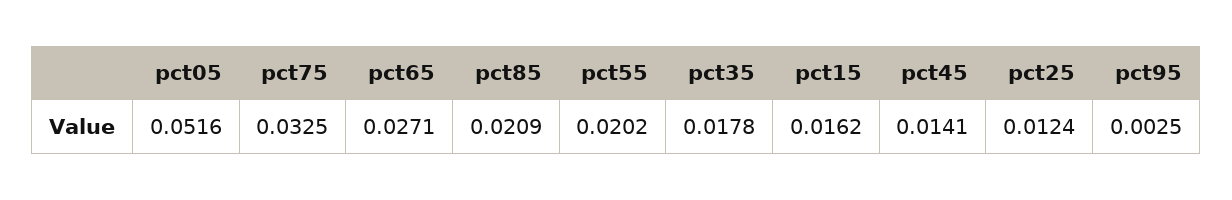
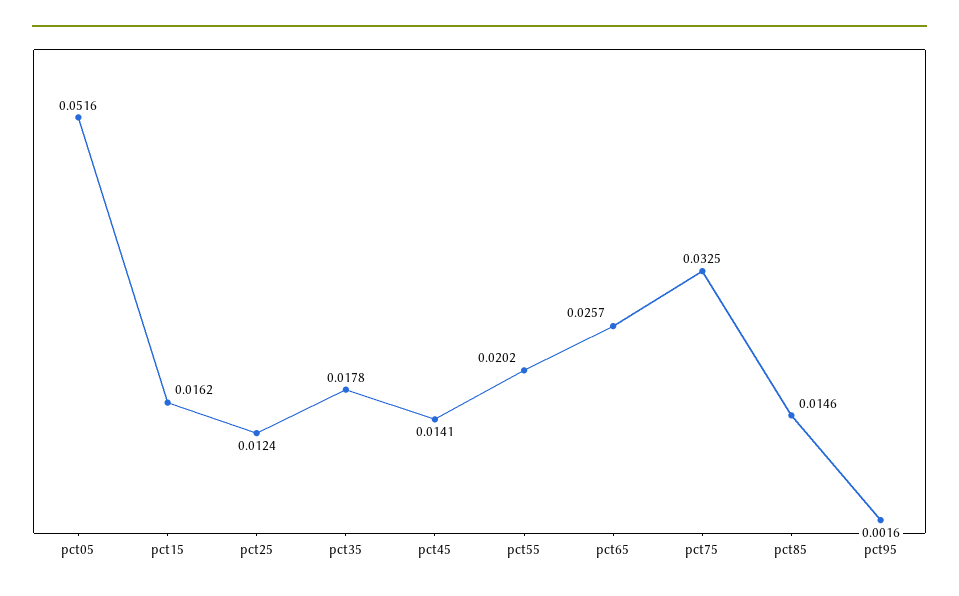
  {
    "pct05": 0.0516,
    "pct75": 0.0325,
-   "pct65": 0.0271,
+   "pct65": 0.0257,
-   "pct85": 0.0209,
+   "pct85": 0.0146,
    "pct55": 0.0202,
    "pct35": 0.0178,
    "pct15": 0.0162,
    "pct45": 0.0141,
    "pct25": 0.0124,
-   "pct95": 0.0025
+   "pct95": 0.0016
  }

